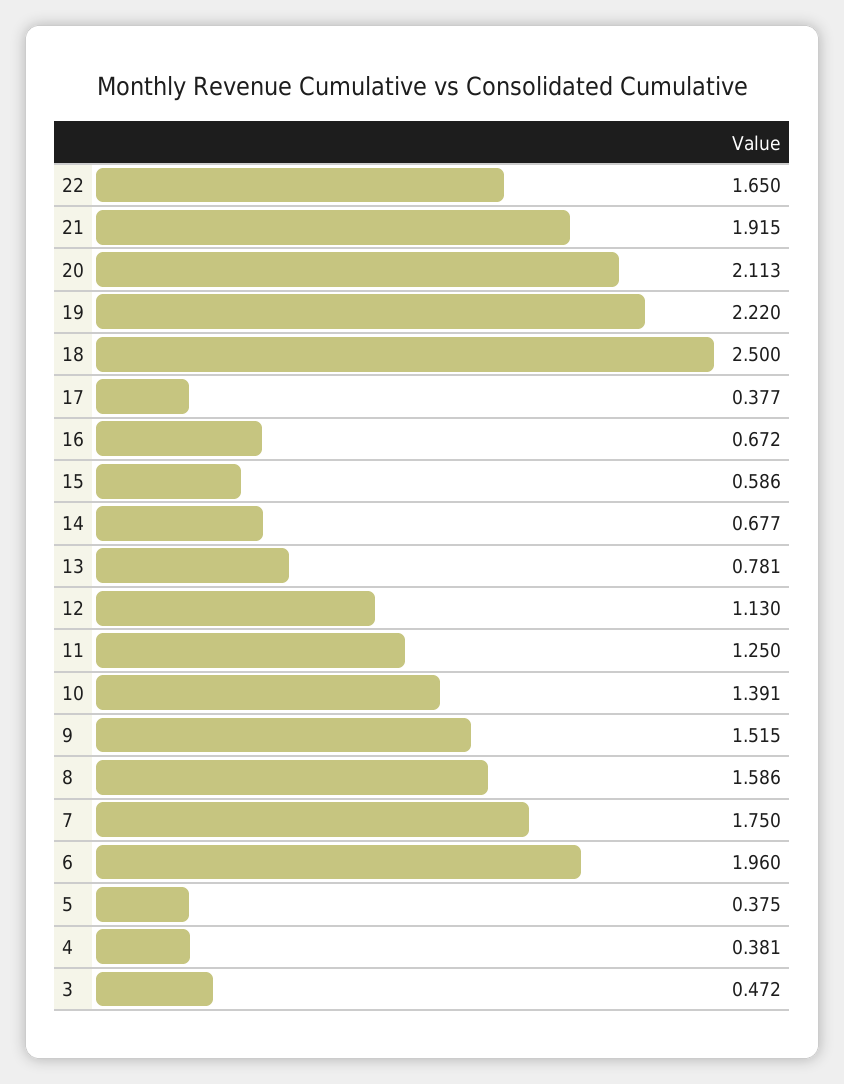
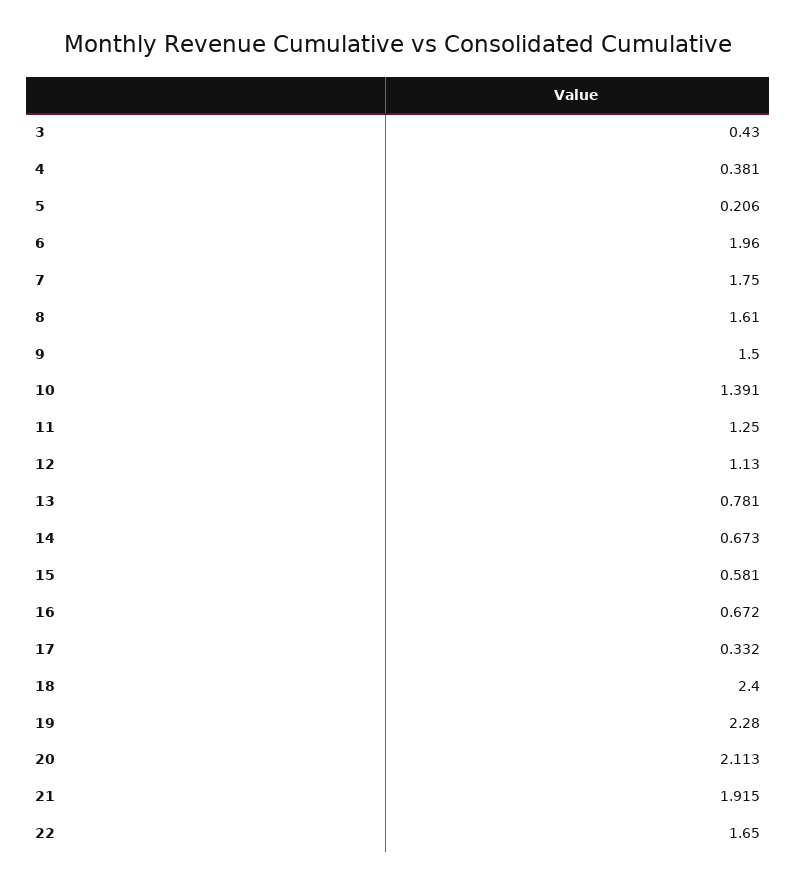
  {
    "22": 1.65,
    "21": 1.915,
    "20": 2.113,
-   "19": 2.22,
+   "19": 2.28,
-   "18": 2.5,
+   "18": 2.4,
-   "17": 0.377,
+   "17": 0.332,
    "16": 0.672,
-   "15": 0.586,
+   "15": 0.581,
-   "14": 0.677,
+   "14": 0.673,
    "13": 0.781,
    "12": 1.13,
    "11": 1.25,
    "10": 1.391,
-   "9": 1.515,
+   "9": 1.5,
-   "8": 1.586,
+   "8": 1.61,
    "7": 1.75,
    "6": 1.96,
-   "5": 0.375,
+   "5": 0.206,
    "4": 0.381,
-   "3": 0.472
+   "3": 0.43
  }

